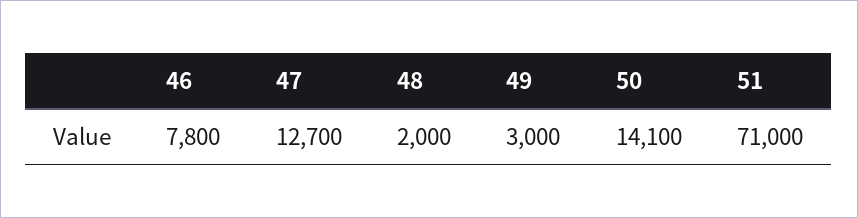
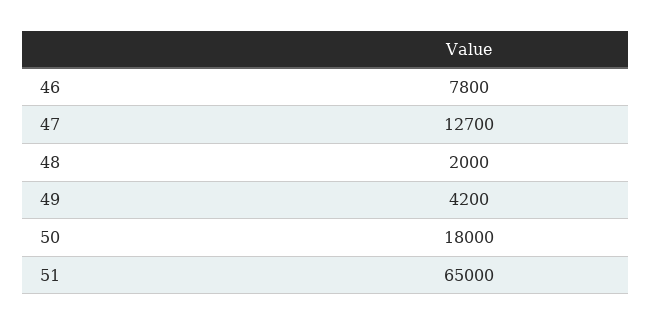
  {
    "46": 7800,
    "47": 12700,
    "48": 2000,
-   "49": 3000,
+   "49": 4200,
-   "50": 14100,
+   "50": 18000,
-   "51": 71000
+   "51": 65000
  }

